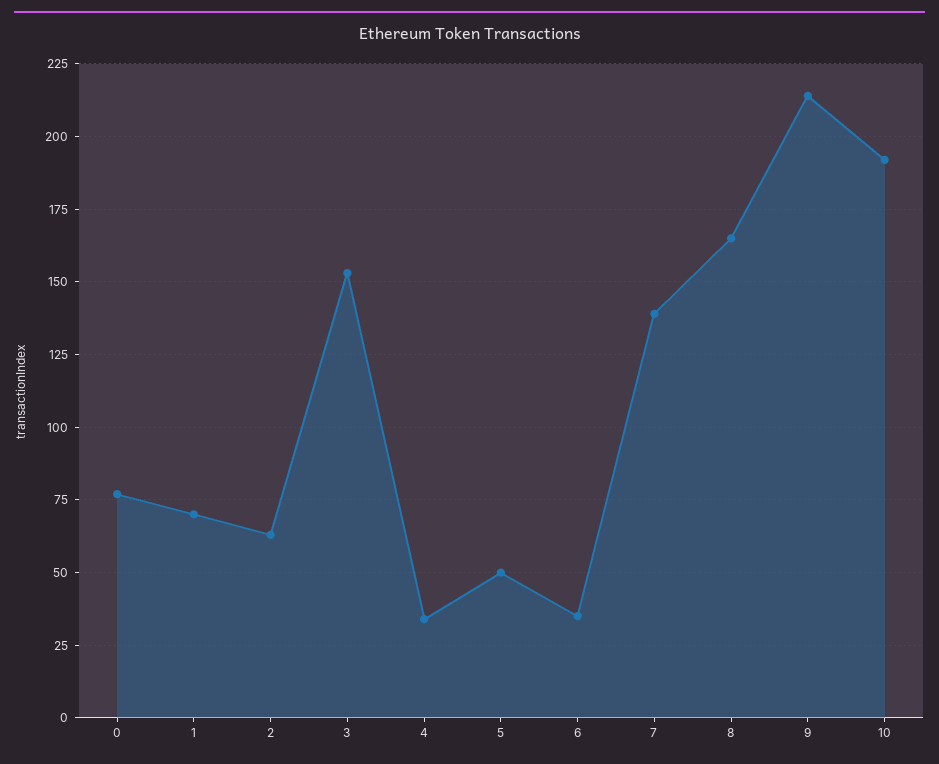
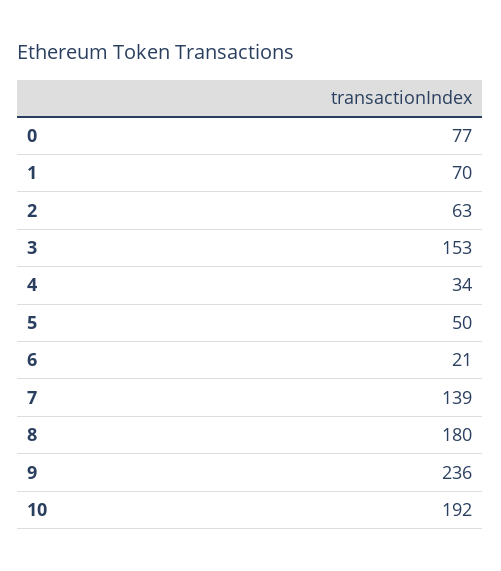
  {
    "0": 77,
    "1": 70,
    "2": 63,
    "3": 153,
    "4": 34,
    "5": 50,
-   "6": 35,
+   "6": 21,
    "7": 139,
-   "8": 165,
+   "8": 180,
-   "9": 215,
+   "9": 236,
    "10": 192
  }

